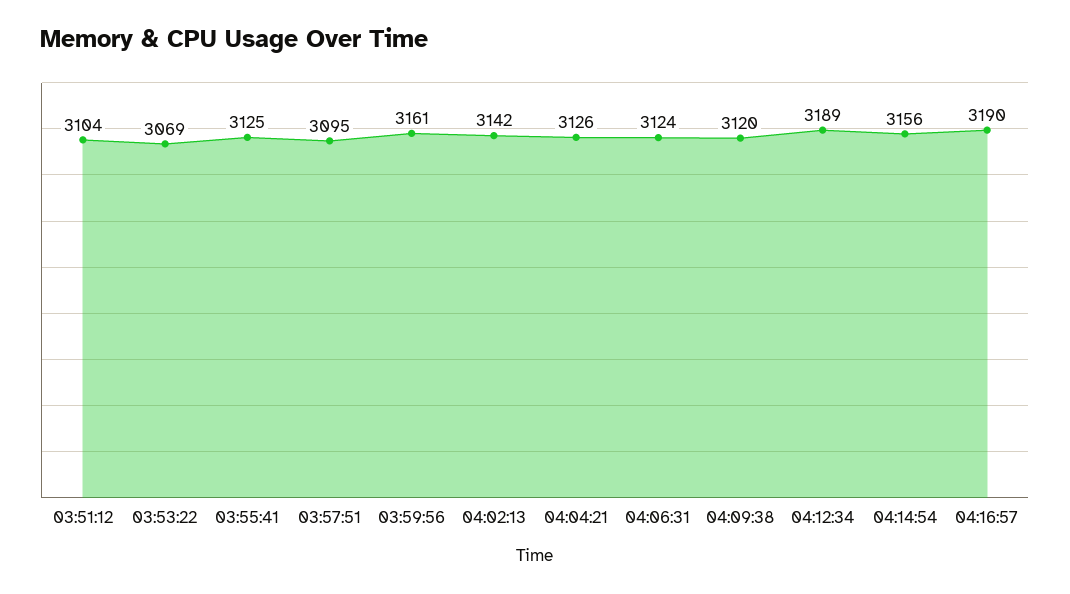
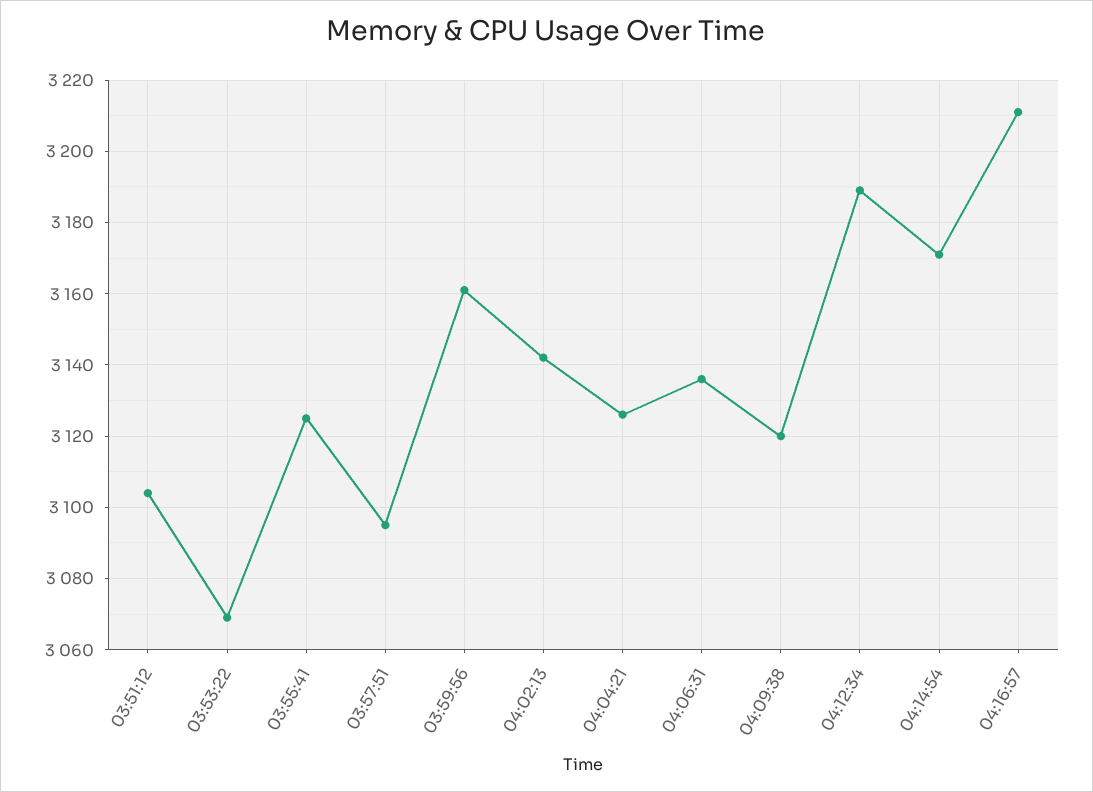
  {
    "03:51:12": 3104,
    "03:53:22": 3069,
    "03:55:41": 3125,
    "03:57:51": 3095,
    "03:59:56": 3161,
    "04:02:13": 3142,
    "04:04:21": 3126,
-   "04:06:31": 3124,
+   "04:06:31": 3135,
    "04:09:38": 3120,
    "04:12:34": 3189,
-   "04:14:54": 3156,
+   "04:14:54": 3170,
-   "04:16:57": 3190
+   "04:16:57": 3210
  }

